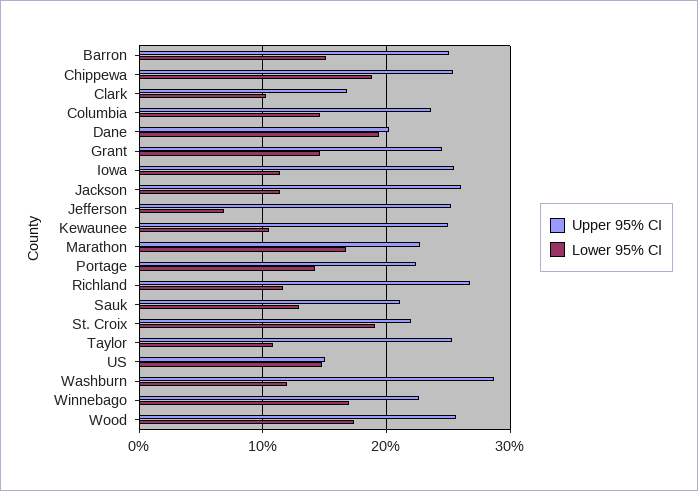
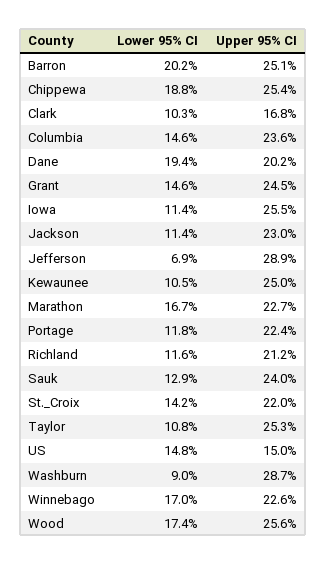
  {
    "Upper 95% CI": {
      "Barron": 25.1,
      "Chippewa": 25.4,
      "Clark": 16.8,
      "Columbia": 23.6,
      "Dane": 20.2,
      "Grant": 24.5,
      "Iowa": 25.5,
-     "Jackson": 26,
+     "Jackson": 23,
-     "Jefferson": 25,
+     "Jefferson": 28.9,
      "Kewaunee": 25,
      "Marathon": 22.7,
      "Portage": 22.4,
-     "Richland": 27,
+     "Richland": 21.2,
-     "Sauk": 21,
+     "Sauk": 24,
      "St. Croix": 22,
      "Taylor": 25.3,
      "US": 15,
      "Washburn": 28.7,
      "Winnebago": 22.6,
      "Wood": 25.6
    },
    "Lower 95% CI": {
-     "Barron": 15,
+     "Barron": 20.2,
      "Chippewa": 18.8,
      "Clark": 10.3,
      "Columbia": 14.6,
      "Dane": 19.4,
      "Grant": 14.6,
      "Iowa": 11.4,
      "Jackson": 11.4,
      "Jefferson": 6.9,
      "Kewaunee": 10.5,
      "Marathon": 16.7,
-     "Portage": 14,
+     "Portage": 11.8,
      "Richland": 11.6,
      "Sauk": 12.9,
-     "St. Croix": 19,
+     "St. Croix": 14.2,
      "Taylor": 10.8,
      "US": 14.8,
-     "Washburn": 12,
+     "Washburn": 9,
      "Winnebago": 17,
      "Wood": 17.4
    }
  }

